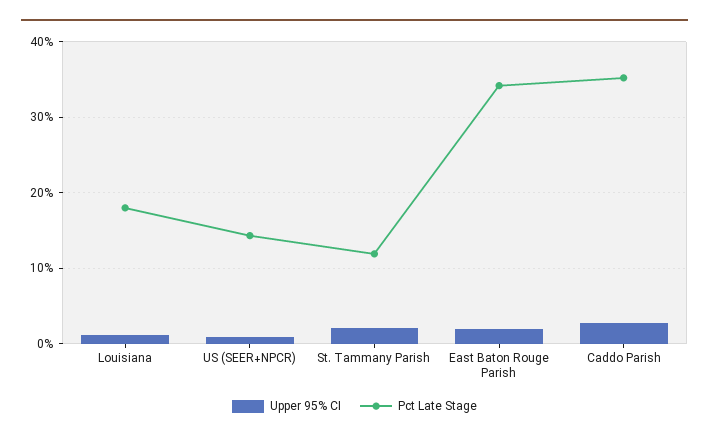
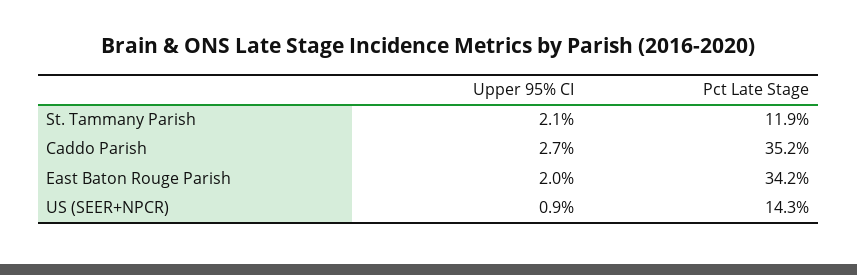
  {
    "Upper 95% CI": {
-     "Louisiana": 1,
      "US (SEER+NPCR)": 0.9,
      "St. Tammany Parish": 2.1,
      "East Baton Rouge Parish": 2,
      "Caddo Parish": 2.7
    },
    "Pct Late Stage": {
-     "Louisiana": 18,
      "US (SEER+NPCR)": 14.3,
      "St. Tammany Parish": 11.9,
      "East Baton Rouge Parish": 34.2,
      "Caddo Parish": 35.2
    }
  }

